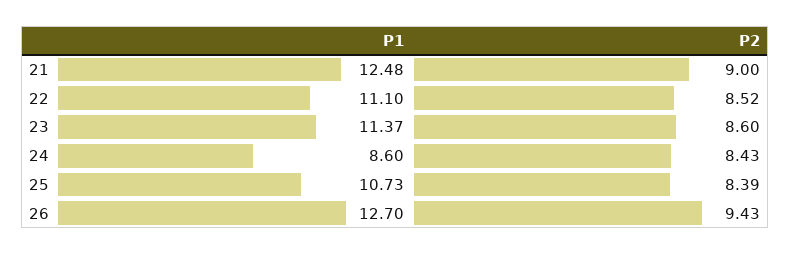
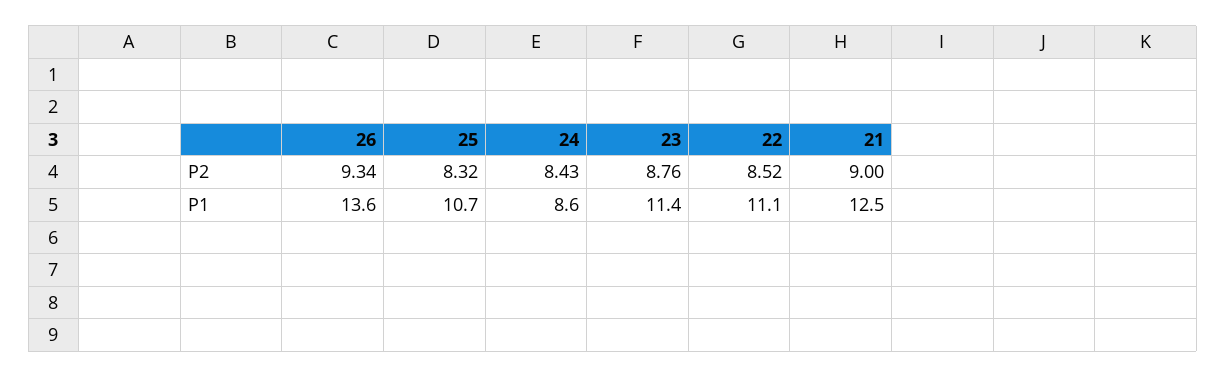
  {
    "P1": {
      "21": 12.48,
      "22": 11.1,
      "23": 11.37,
      "24": 8.6,
      "25": 10.73,
-     "26": 12.7
+     "26": 13.6
    },
    "P2": {
      "21": 9,
      "22": 8.52,
-     "23": 8.6,
+     "23": 8.76,
      "24": 8.43,
-     "25": 8.39,
+     "25": 8.32,
-     "26": 9.43
+     "26": 9.34
    }
  }

